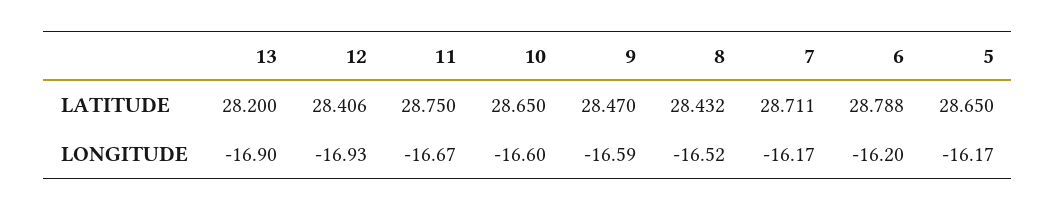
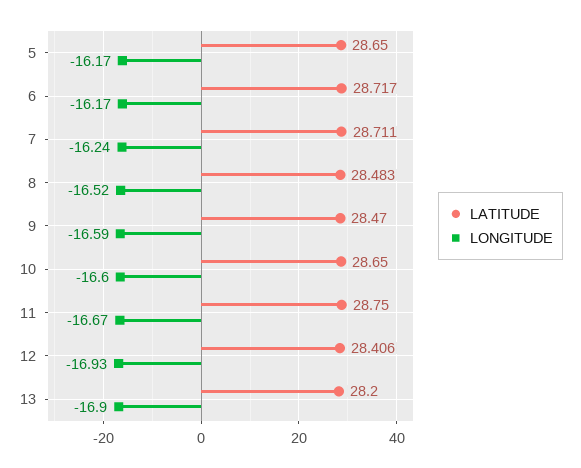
  {
    "LATITUDE": {
      "13": 28.2,
      "12": 28.406,
      "11": 28.75,
      "10": 28.65,
      "9": 28.47,
-     "8": 28.432,
+     "8": 28.483,
      "7": 28.711,
-     "6": 28.788,
+     "6": 28.717,
      "5": 28.65
    },
    "LONGITUDE": {
      "13": -16.9,
      "12": -16.93,
      "11": -16.67,
      "10": -16.6,
      "9": -16.59,
      "8": -16.52,
-     "7": -16.17,
+     "7": -16.24,
-     "6": -16.2,
+     "6": -16.17,
      "5": -16.17
    }
  }

